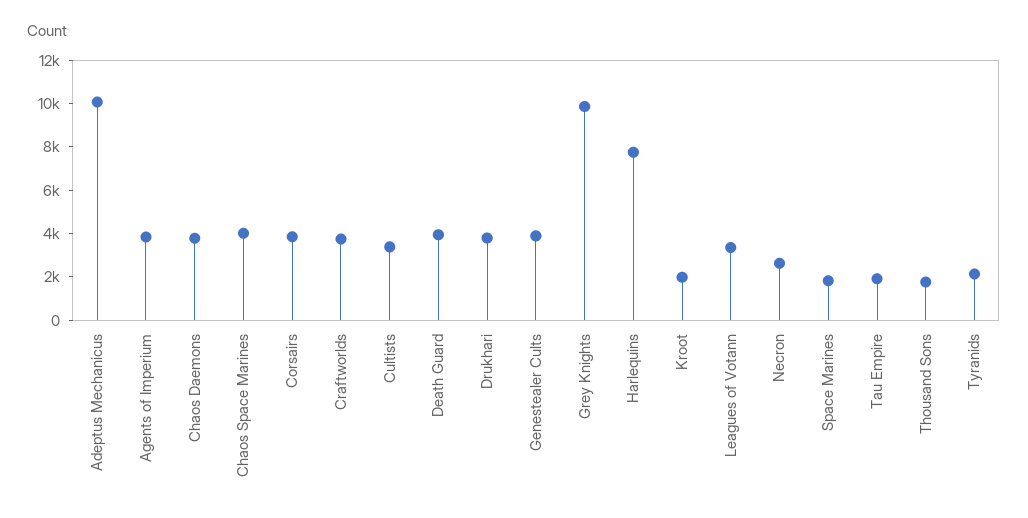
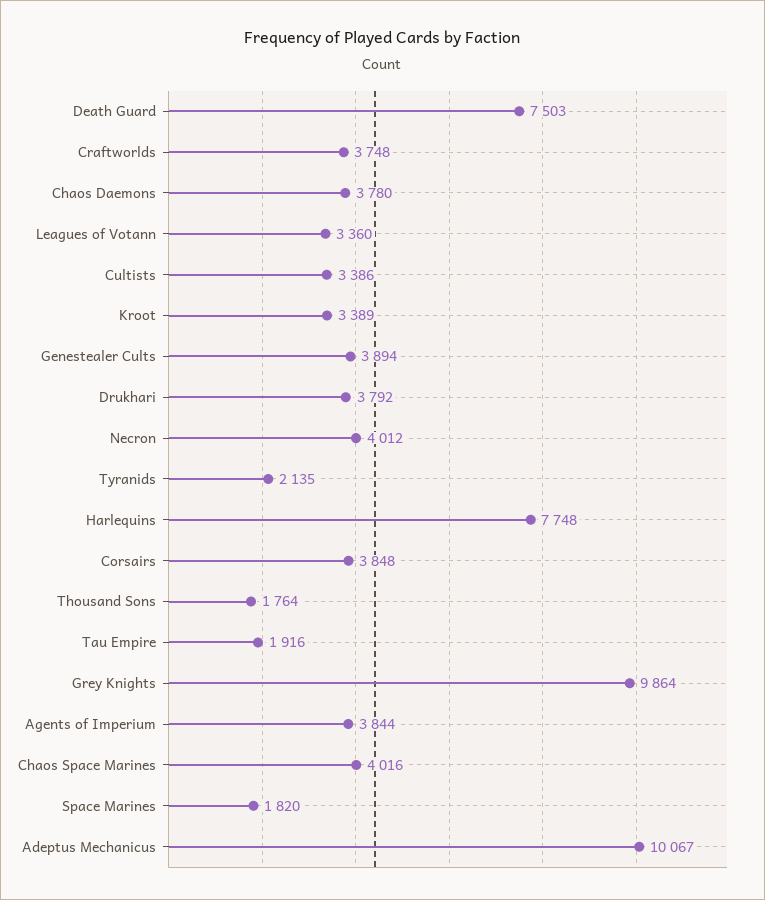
  {
    "Adeptus Mechanicus": 10067,
    "Agents of Imperium": 3844,
    "Chaos Daemons": 3780,
    "Chaos Space Marines": 4016,
    "Corsairs": 3848,
    "Craftworlds": 3748,
    "Cultists": 3386,
-   "Death Guard": 4000,
+   "Death Guard": 7503,
    "Drukhari": 3792,
    "Genestealer Cults": 3894,
    "Grey Knights": 9864,
    "Harlequins": 7748,
-   "Kroot": 2000,
+   "Kroot": 3389,
    "Leagues of Votann": 3360,
-   "Necron": 2500,
+   "Necron": 4012,
    "Space Marines": 1820,
    "Tau Empire": 1916,
    "Thousand Sons": 1764,
    "Tyranids": 2135
  }

